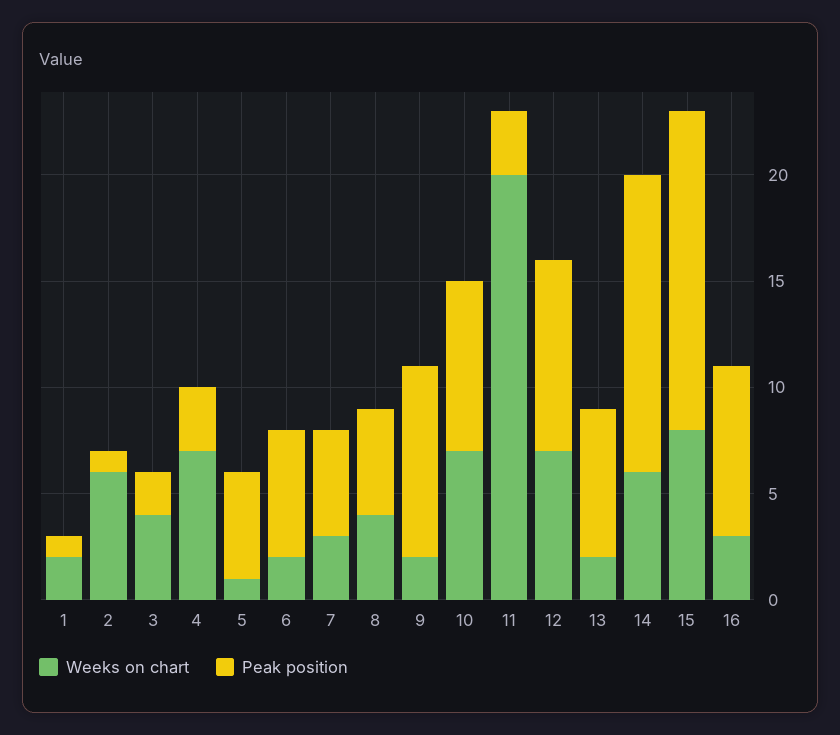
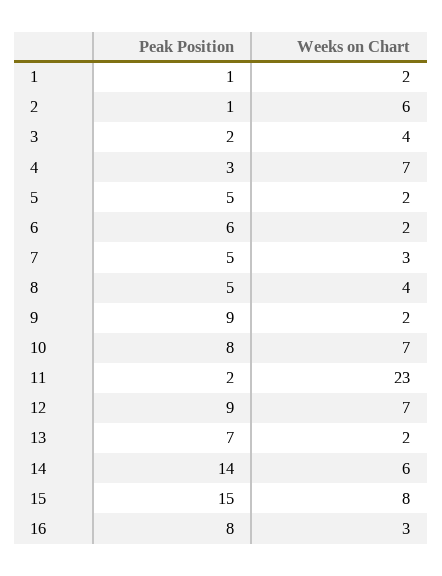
  {
    "Weeks on chart": {
      "1": 2,
      "2": 6,
      "3": 4,
      "4": 7,
-     "5": 1,
+     "5": 2,
      "6": 2,
      "7": 3,
      "8": 4,
      "9": 2,
      "10": 7,
-     "11": 20,
+     "11": 23,
      "12": 7,
      "13": 2,
      "14": 6,
      "15": 8,
      "16": 3
    },
    "Peak position": {
      "1": 1,
      "2": 1,
      "3": 2,
      "4": 3,
      "5": 5,
      "6": 6,
      "7": 5,
      "8": 5,
      "9": 9,
      "10": 8,
-     "11": 3,
+     "11": 2,
      "12": 9,
      "13": 7,
      "14": 14,
      "15": 15,
      "16": 8
    }
  }

